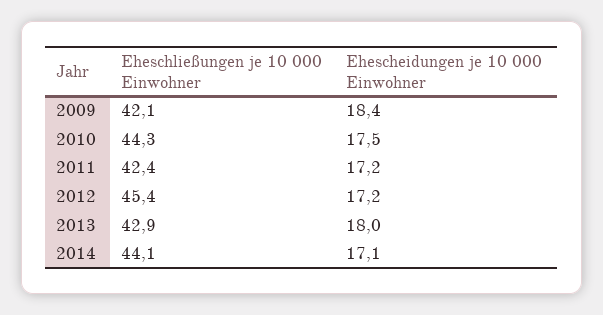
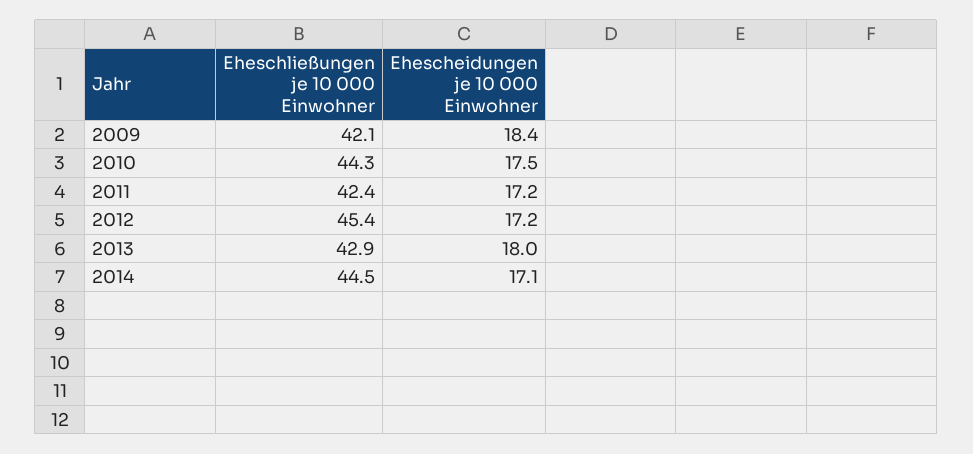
  {
    "Eheschließungen je 10 000 Einwohner": {
      "2009": 42.1,
      "2010": 44.3,
      "2011": 42.4,
      "2012": 45.4,
      "2013": 42.9,
-     "2014": 44.1
+     "2014": 44.5
    },
    "Ehescheidungen je 10 000 Einwohner": {
      "2009": 18.4,
      "2010": 17.5,
      "2011": 17.2,
      "2012": 17.2,
      "2013": 18,
      "2014": 17.1
    }
  }

